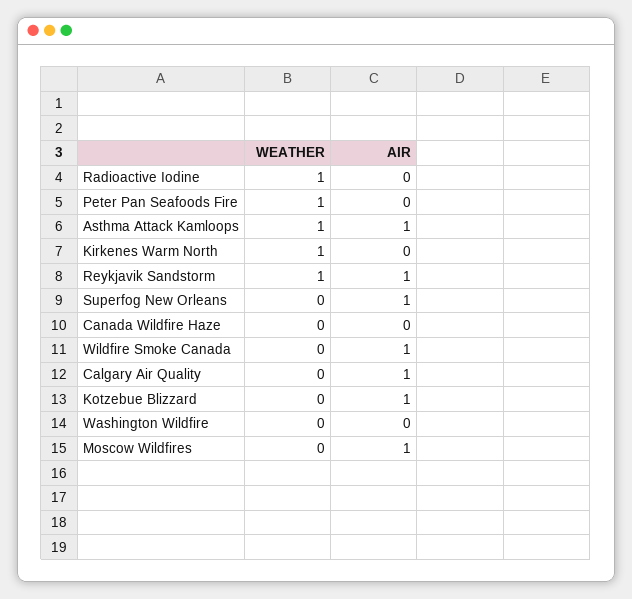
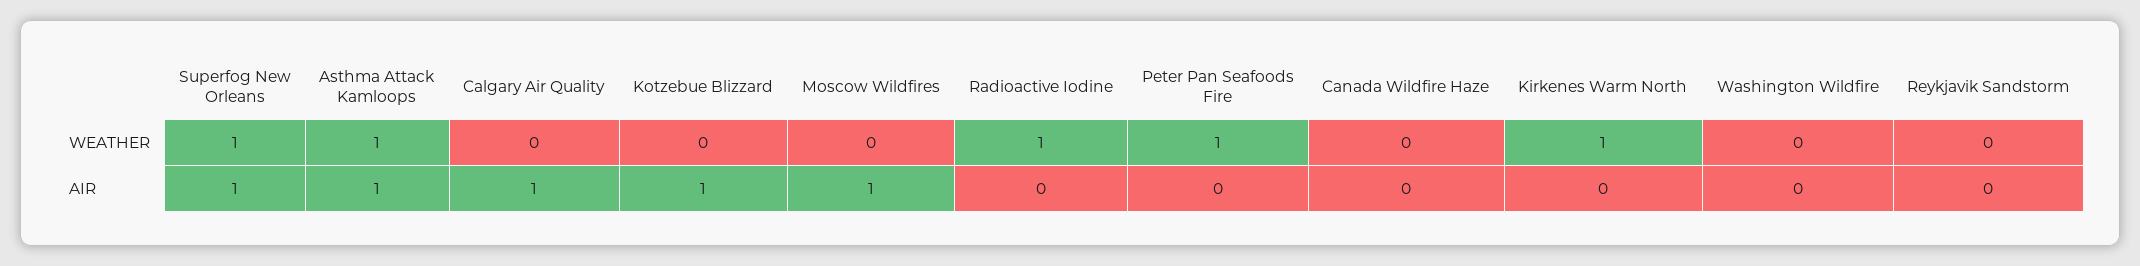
  {
    "WEATHER": {
      "Radioactive Iodine": 1,
      "Peter Pan Seafoods Fire": 1,
      "Asthma Attack Kamloops": 1,
      "Kirkenes Warm North": 1,
-     "Reykjavik Sandstorm": 1,
+     "Reykjavik Sandstorm": 0,
-     "Superfog New Orleans": 0,
+     "Superfog New Orleans": 1,
      "Canada Wildfire Haze": 0,
-     "Wildfire Smoke Canada": 0,
      "Calgary Air Quality": 0,
      "Kotzebue Blizzard": 0,
      "Washington Wildfire": 0,
      "Moscow Wildfires": 0
    },
    "AIR": {
      "Radioactive Iodine": 0,
      "Peter Pan Seafoods Fire": 0,
      "Asthma Attack Kamloops": 1,
      "Kirkenes Warm North": 0,
-     "Reykjavik Sandstorm": 1,
+     "Reykjavik Sandstorm": 0,
      "Superfog New Orleans": 1,
      "Canada Wildfire Haze": 0,
-     "Wildfire Smoke Canada": 1,
      "Calgary Air Quality": 1,
      "Kotzebue Blizzard": 1,
      "Washington Wildfire": 0,
      "Moscow Wildfires": 1
    }
  }

